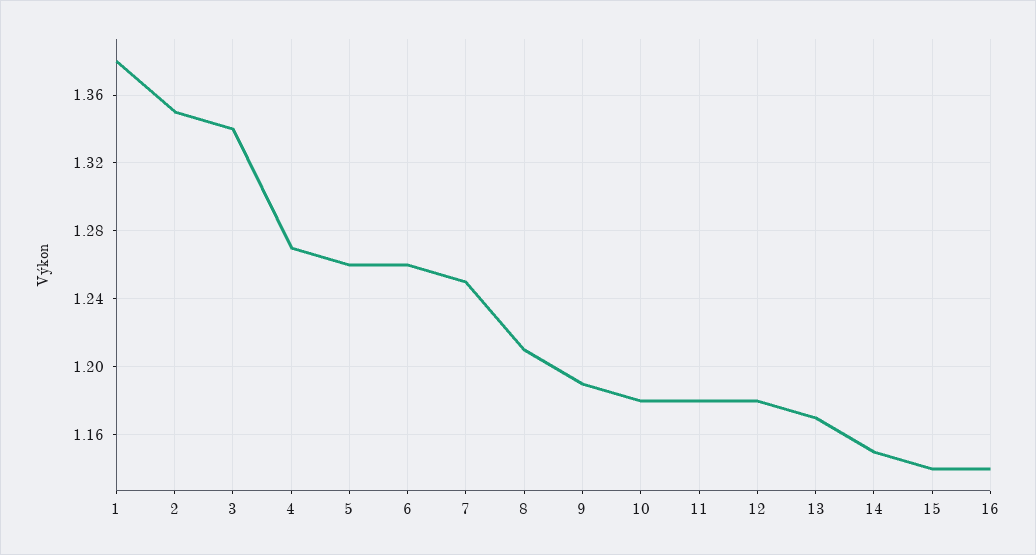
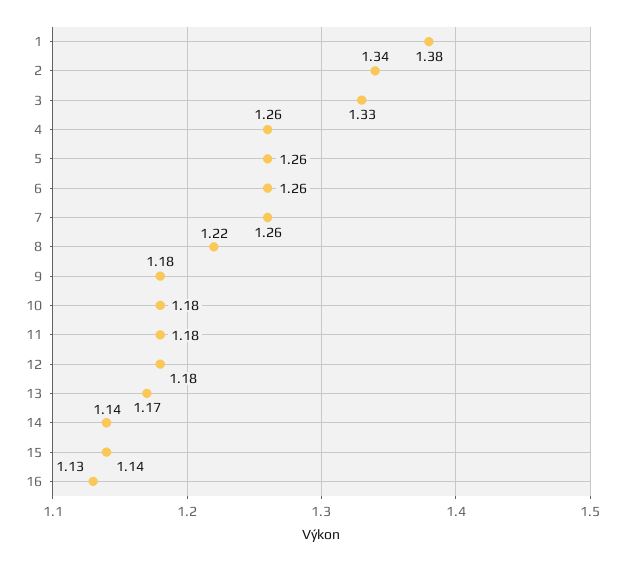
  {
    "1": 1.38,
-   "2": 1.35,
+   "2": 1.34,
-   "3": 1.34,
+   "3": 1.33,
-   "4": 1.27,
+   "4": 1.26,
    "5": 1.26,
    "6": 1.26,
-   "7": 1.25,
+   "7": 1.26,
-   "8": 1.21,
+   "8": 1.22,
-   "9": 1.19,
+   "9": 1.18,
    "10": 1.18,
    "11": 1.18,
    "12": 1.18,
    "13": 1.17,
-   "14": 1.15,
+   "14": 1.14,
    "15": 1.14,
-   "16": 1.14
+   "16": 1.13
  }

